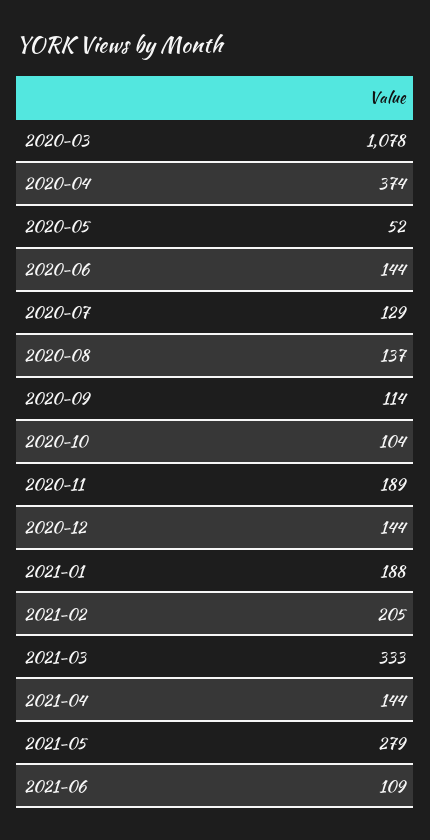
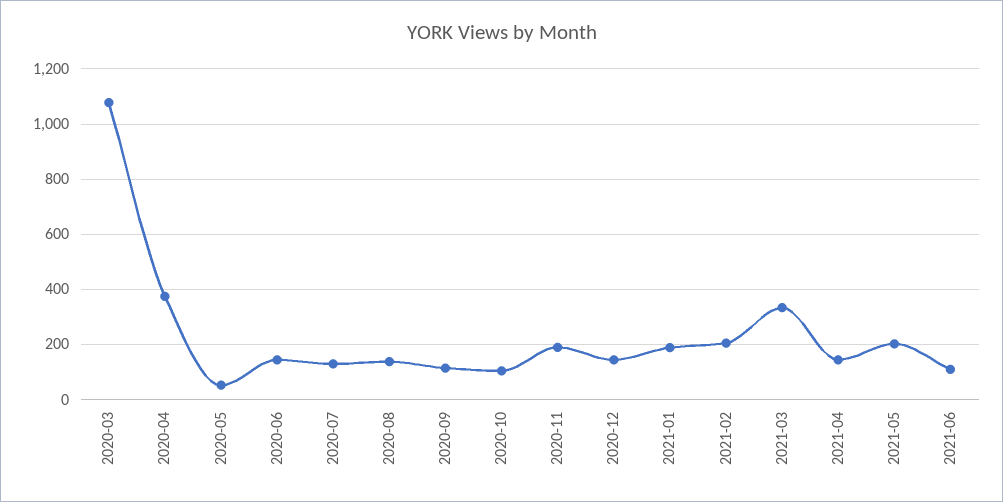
  {
    "2020-03": 1078,
    "2020-04": 374,
    "2020-05": 52,
    "2020-06": 144,
    "2020-07": 129,
    "2020-08": 137,
    "2020-09": 114,
    "2020-10": 104,
    "2020-11": 189,
    "2020-12": 144,
    "2021-01": 188,
    "2021-02": 205,
    "2021-03": 333,
    "2021-04": 144,
-   "2021-05": 279,
+   "2021-05": 200,
    "2021-06": 109
  }

